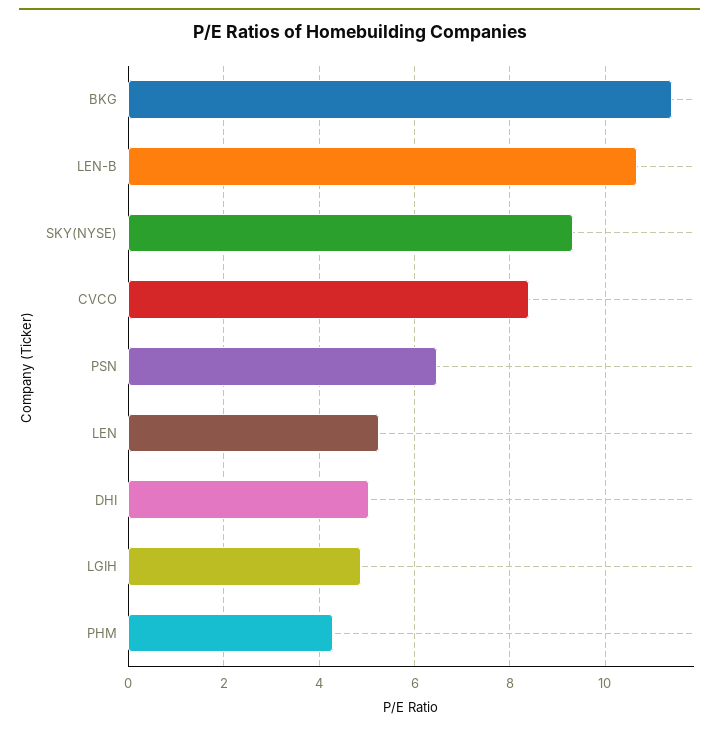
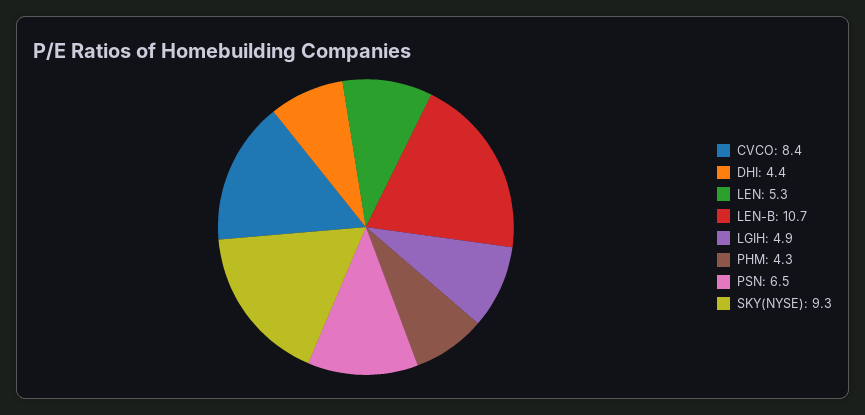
  {
-   "BKG": 11.4,
    "LEN-B": 10.7,
    "SKY(NYSE)": 9.3,
    "CVCO": 8.4,
    "PSN": 6.5,
    "LEN": 5.3,
-   "DHI": 5,
+   "DHI": 4.4,
    "LGIH": 4.9,
    "PHM": 4.3
  }

